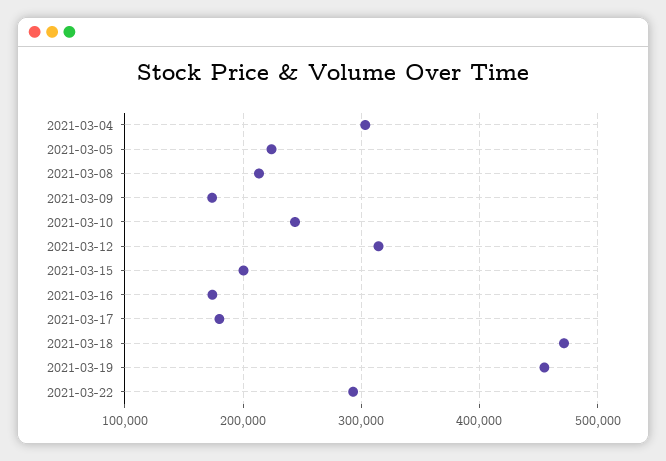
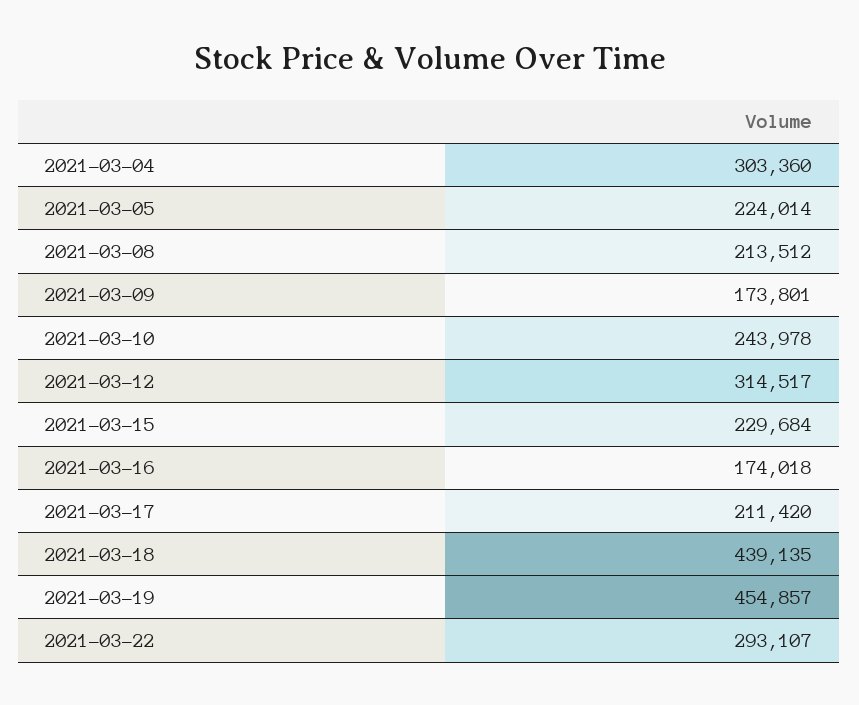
  {
    "2021-03-04": 303360,
    "2021-03-05": 224014,
    "2021-03-08": 213512,
    "2021-03-09": 173801,
    "2021-03-10": 243978,
    "2021-03-12": 314517,
-   "2021-03-15": 200000,
+   "2021-03-15": 229684,
    "2021-03-16": 174018,
-   "2021-03-17": 180000,
+   "2021-03-17": 211420,
-   "2021-03-18": 470000,
+   "2021-03-18": 439135,
    "2021-03-19": 454857,
    "2021-03-22": 293107
  }

